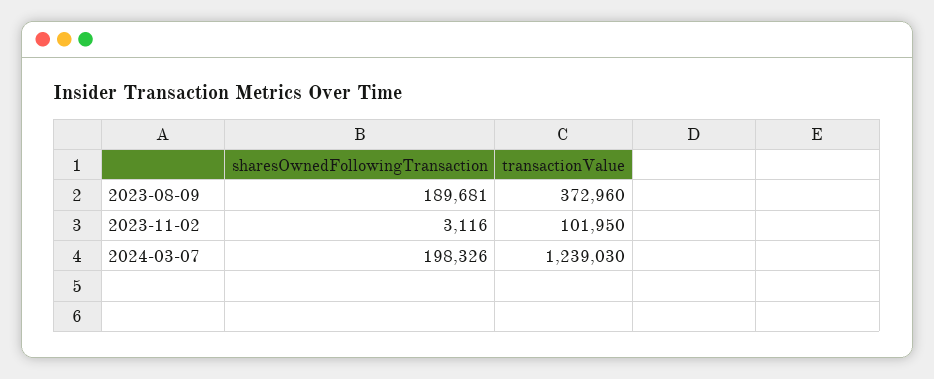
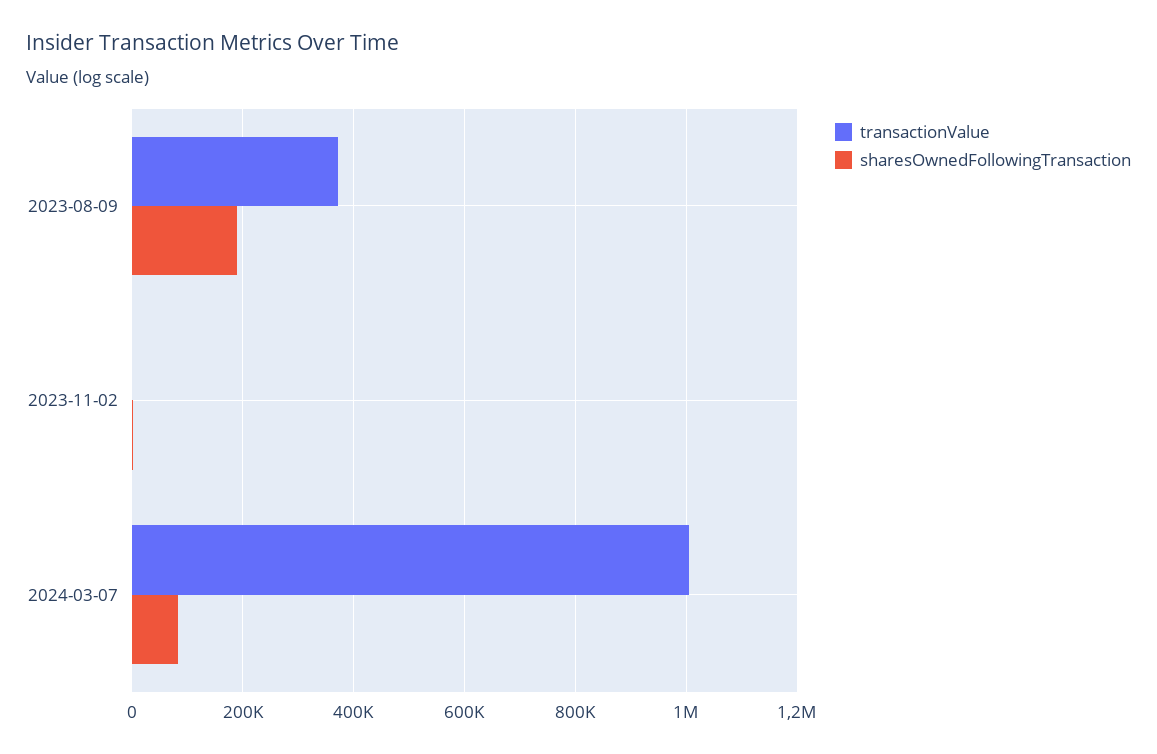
  {
    "sharesOwnedFollowingTransaction": {
      "2023-08-09": 189681,
      "2023-11-02": 3116,
-     "2024-03-07": 198326
+     "2024-03-07": 80000
    },
    "transactionValue": {
      "2023-08-09": 372960,
-     "2023-11-02": 101950,
+     "2023-11-02": 0,
-     "2024-03-07": 1239030
+     "2024-03-07": 1000000
    }
  }

